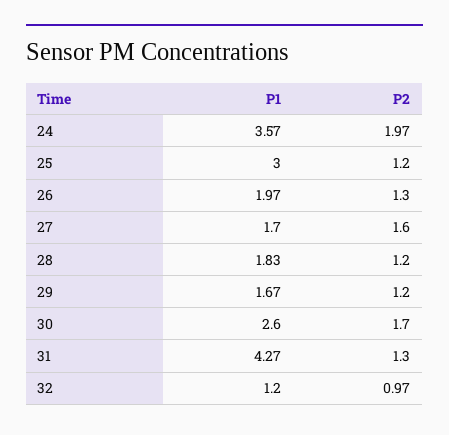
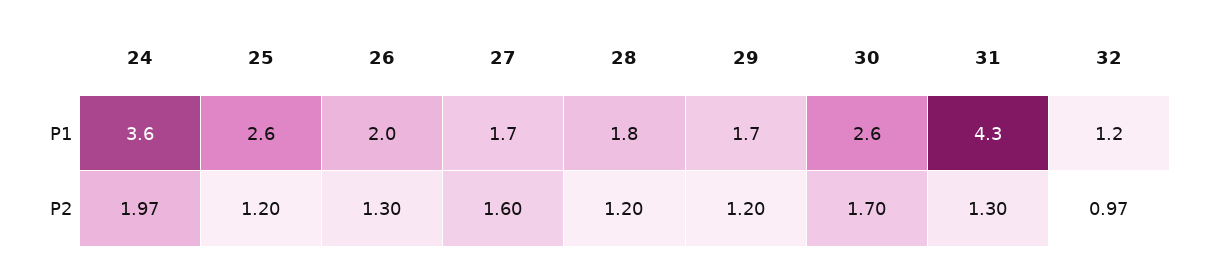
  {
    "P1": {
      "24": 3.57,
-     "25": 3,
+     "25": 2.6,
      "26": 1.97,
      "27": 1.7,
      "28": 1.83,
      "29": 1.67,
      "30": 2.6,
      "31": 4.27,
      "32": 1.2
    },
    "P2": {
      "24": 1.97,
      "25": 1.2,
      "26": 1.3,
      "27": 1.6,
      "28": 1.2,
      "29": 1.2,
      "30": 1.7,
      "31": 1.3,
      "32": 0.97
    }
  }

